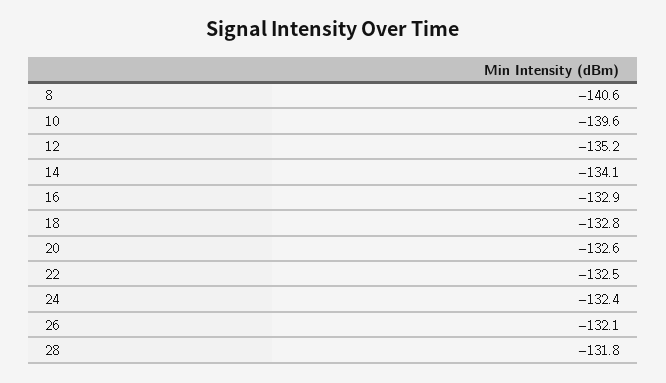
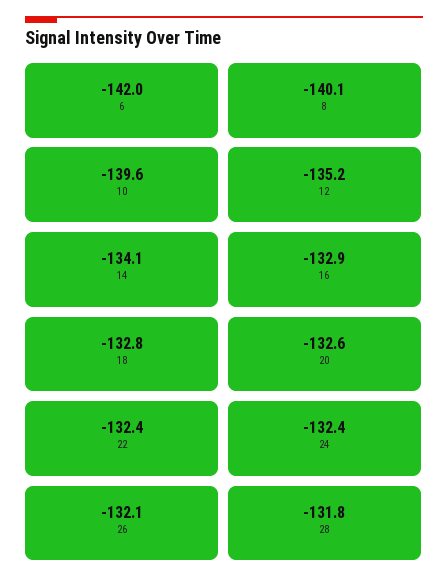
  {
-   "8": -140.6,
+   "8": -140.1,
    "10": -139.6,
    "12": -135.2,
    "14": -134.1,
    "16": -132.9,
    "18": -132.8,
    "20": -132.6,
-   "22": -132.5,
+   "22": -132.4,
    "24": -132.4,
    "26": -132.1,
-   "28": -131.8
+   "28": -131.8,
+   "6": -142
  }

